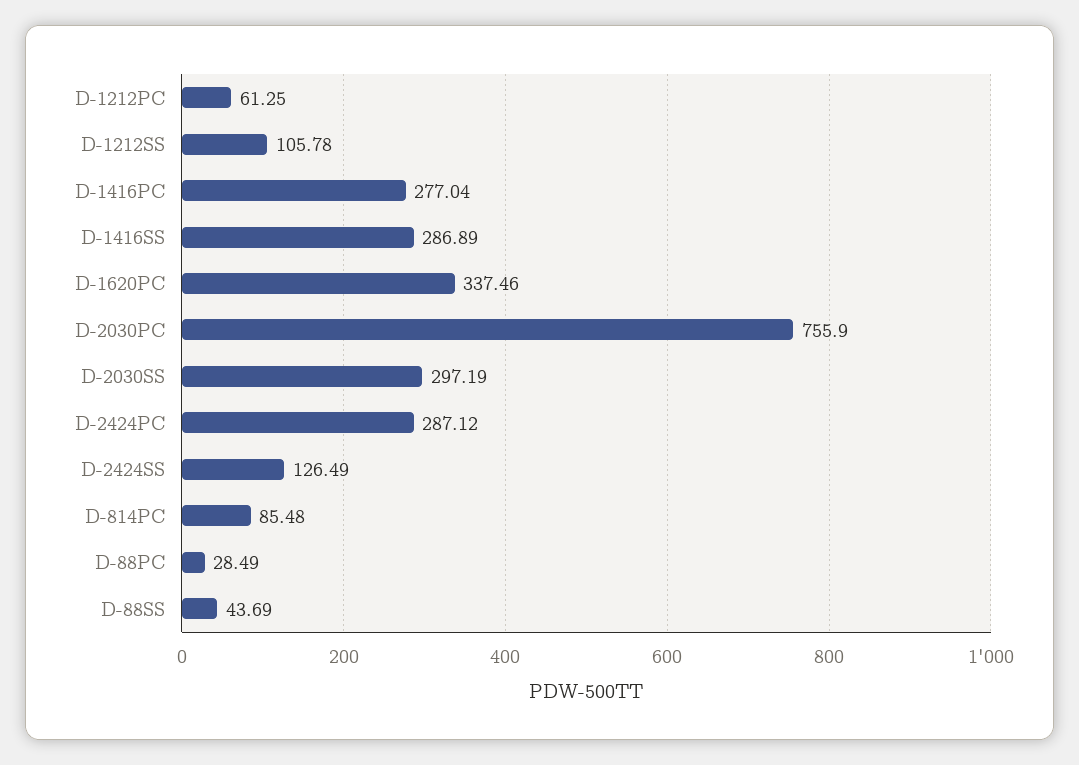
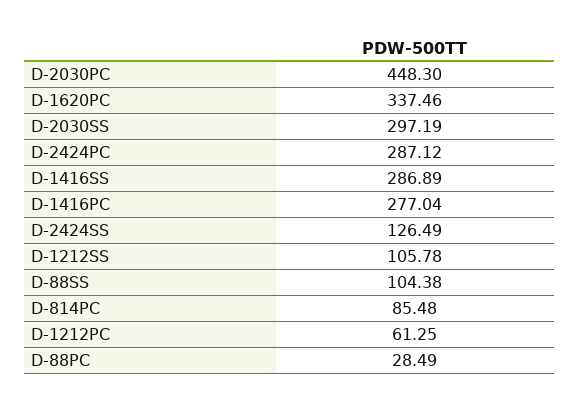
  {
    "D-1212PC": 61.25,
    "D-1212SS": 105.78,
    "D-1416PC": 277.04,
    "D-1416SS": 286.89,
    "D-1620PC": 337.46,
-   "D-2030PC": 755.9,
+   "D-2030PC": 448.3,
    "D-2030SS": 297.19,
    "D-2424PC": 287.12,
    "D-2424SS": 126.49,
    "D-814PC": 85.48,
    "D-88PC": 28.49,
-   "D-88SS": 43.69
+   "D-88SS": 104.38
  }

